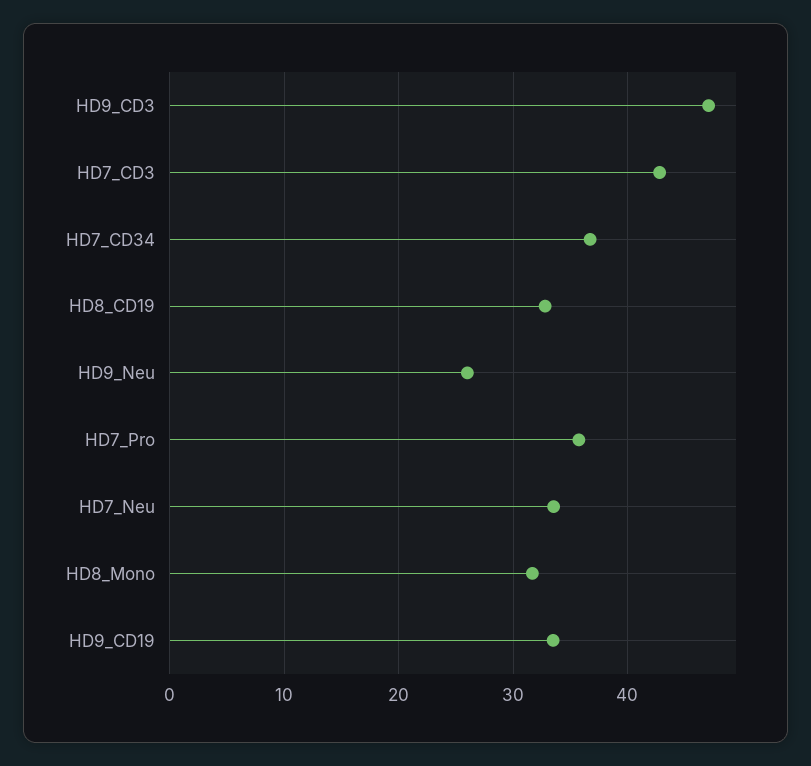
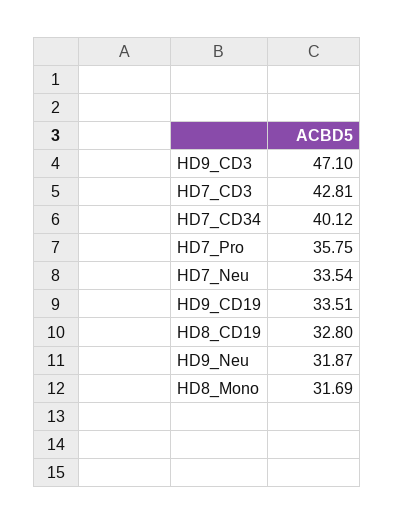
  {
    "HD9_CD3": 47.1,
    "HD7_CD3": 42.81,
-   "HD7_CD34": 37,
+   "HD7_CD34": 40.12,
    "HD8_CD19": 32.8,
-   "HD9_Neu": 26,
+   "HD9_Neu": 31.87,
    "HD7_Pro": 35.75,
    "HD7_Neu": 33.54,
    "HD8_Mono": 31.69,
    "HD9_CD19": 33.51
  }

